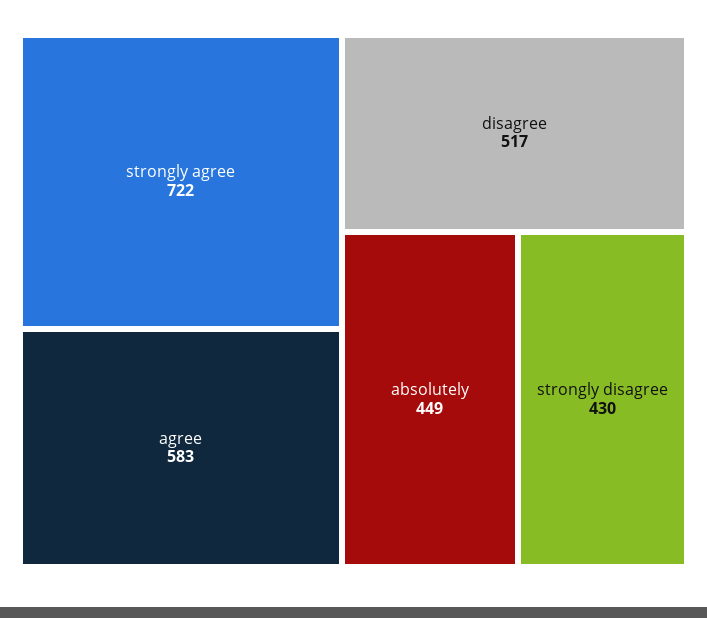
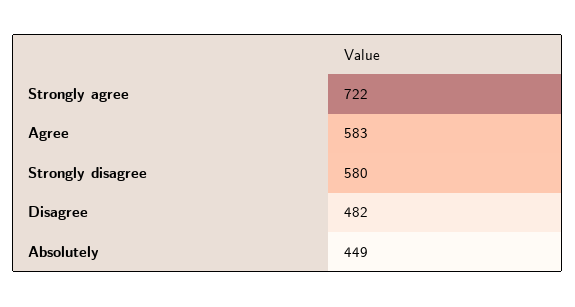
  {
    "strongly agree": 722,
    "agree": 583,
-   "disagree": 517,
+   "disagree": 482,
    "absolutely": 449,
-   "strongly disagree": 430
+   "strongly disagree": 580
  }

